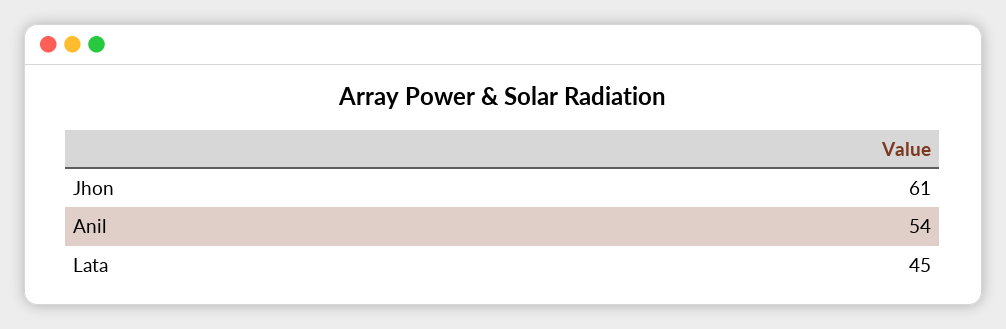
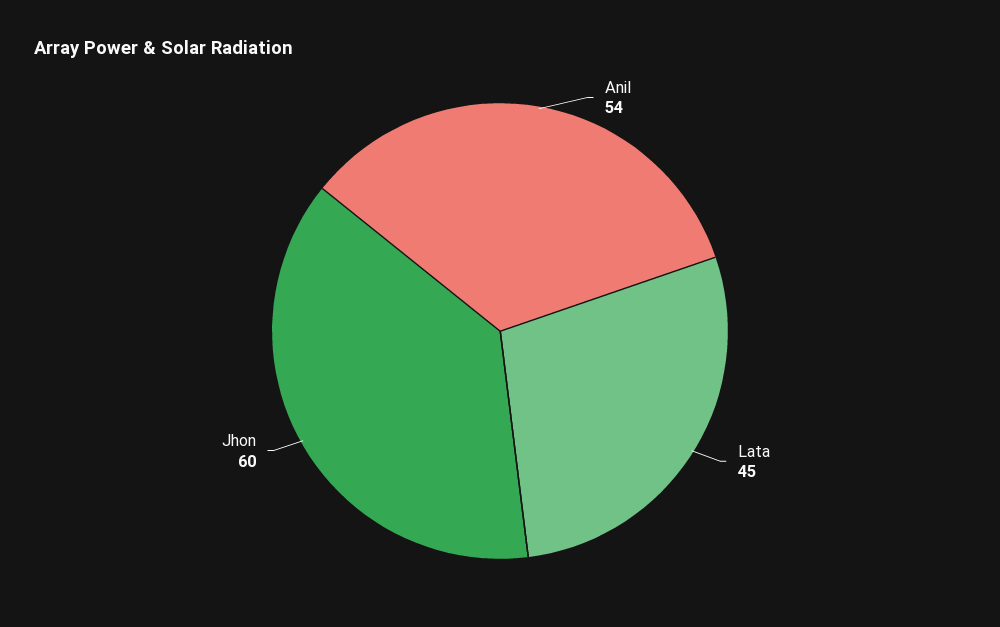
  {
-   "Jhon": 61,
+   "Jhon": 60,
    "Anil": 54,
    "Lata": 45
  }

